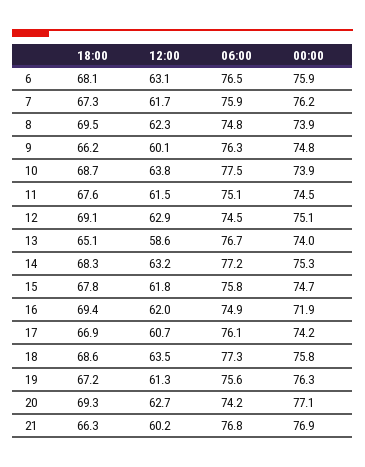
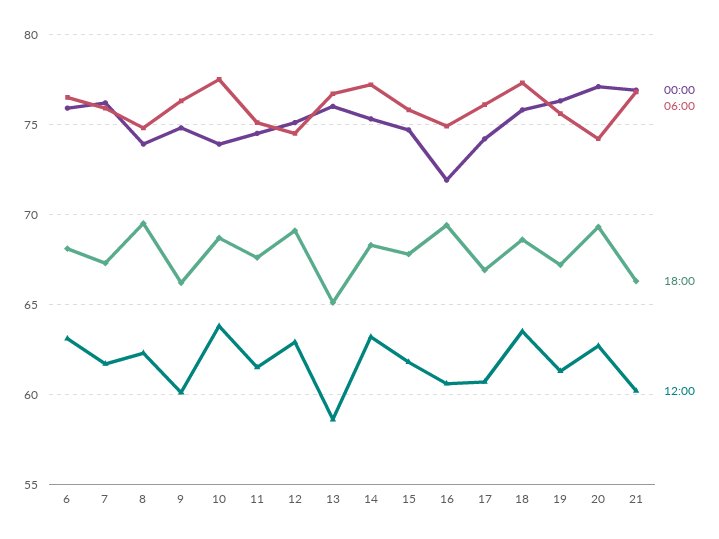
  {
    "18:00": {
      "6": 68.1,
      "7": 67.3,
      "8": 69.5,
      "9": 66.2,
      "10": 68.7,
      "11": 67.6,
      "12": 69.1,
      "13": 65.1,
      "14": 68.3,
      "15": 67.8,
      "16": 69.4,
      "17": 66.9,
      "18": 68.6,
      "19": 67.2,
      "20": 69.3,
      "21": 66.3
    },
    "12:00": {
      "6": 63.1,
      "7": 61.7,
      "8": 62.3,
      "9": 60.1,
      "10": 63.8,
      "11": 61.5,
      "12": 62.9,
      "13": 58.6,
      "14": 63.2,
      "15": 61.8,
-     "16": 62,
+     "16": 60.5,
      "17": 60.7,
      "18": 63.5,
      "19": 61.3,
      "20": 62.7,
      "21": 60.2
    },
    "06:00": {
      "6": 76.5,
      "7": 75.9,
      "8": 74.8,
      "9": 76.3,
      "10": 77.5,
      "11": 75.1,
      "12": 74.5,
      "13": 76.7,
      "14": 77.2,
      "15": 75.8,
      "16": 74.9,
      "17": 76.1,
      "18": 77.3,
      "19": 75.6,
      "20": 74.2,
      "21": 76.8
    },
    "00:00": {
      "6": 75.9,
      "7": 76.2,
      "8": 73.9,
      "9": 74.8,
      "10": 73.9,
      "11": 74.5,
      "12": 75.1,
-     "13": 74,
+     "13": 76,
      "14": 75.3,
      "15": 74.7,
      "16": 71.9,
      "17": 74.2,
      "18": 75.8,
      "19": 76.3,
      "20": 77.1,
      "21": 76.9
    }
  }

